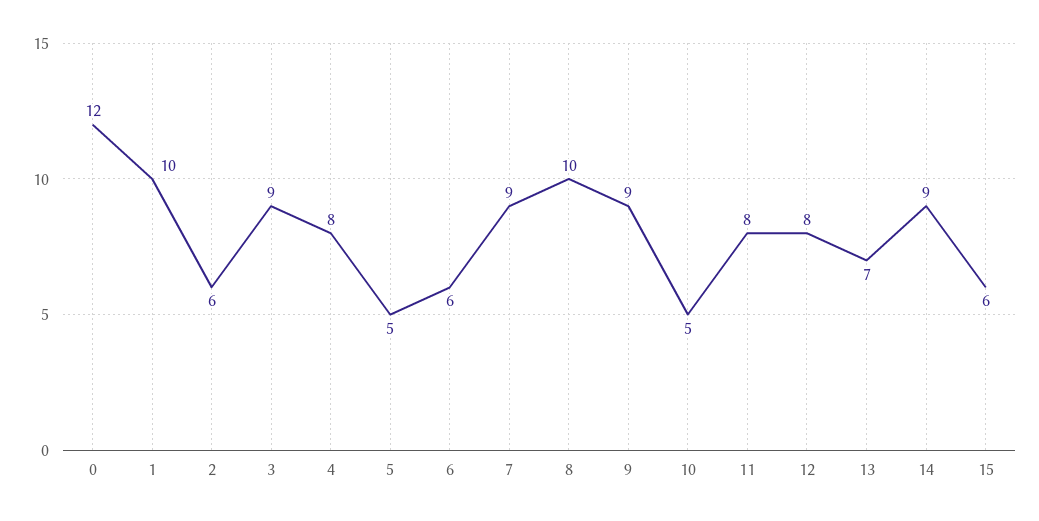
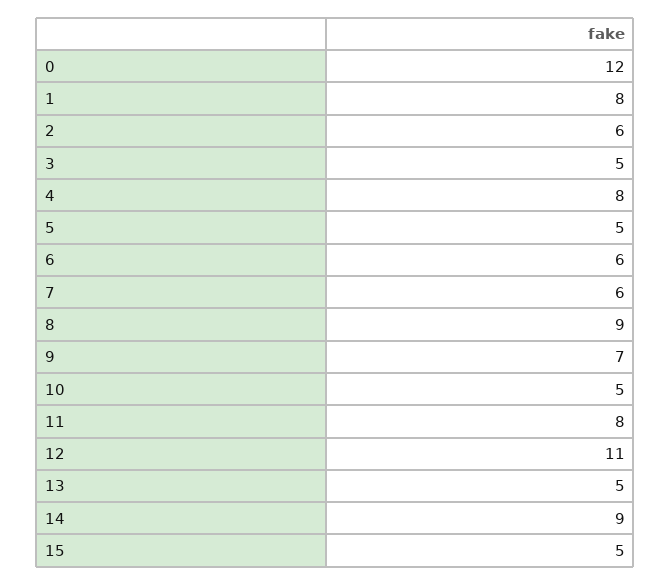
  {
    "0": 12,
-   "1": 10,
+   "1": 8,
    "2": 6,
-   "3": 9,
+   "3": 5,
    "4": 8,
    "5": 5,
    "6": 6,
-   "7": 9,
+   "7": 6,
-   "8": 10,
+   "8": 9,
-   "9": 9,
+   "9": 7,
    "10": 5,
    "11": 8,
-   "12": 8,
+   "12": 11,
-   "13": 7,
+   "13": 5,
    "14": 9,
-   "15": 6
+   "15": 5
  }

